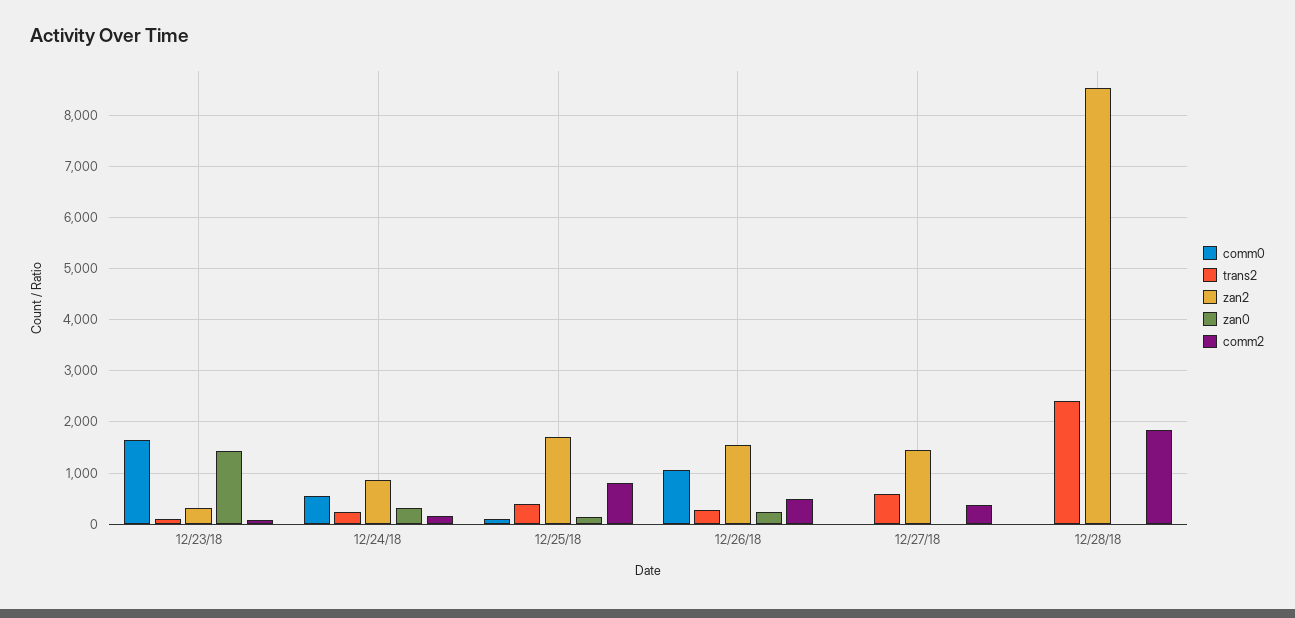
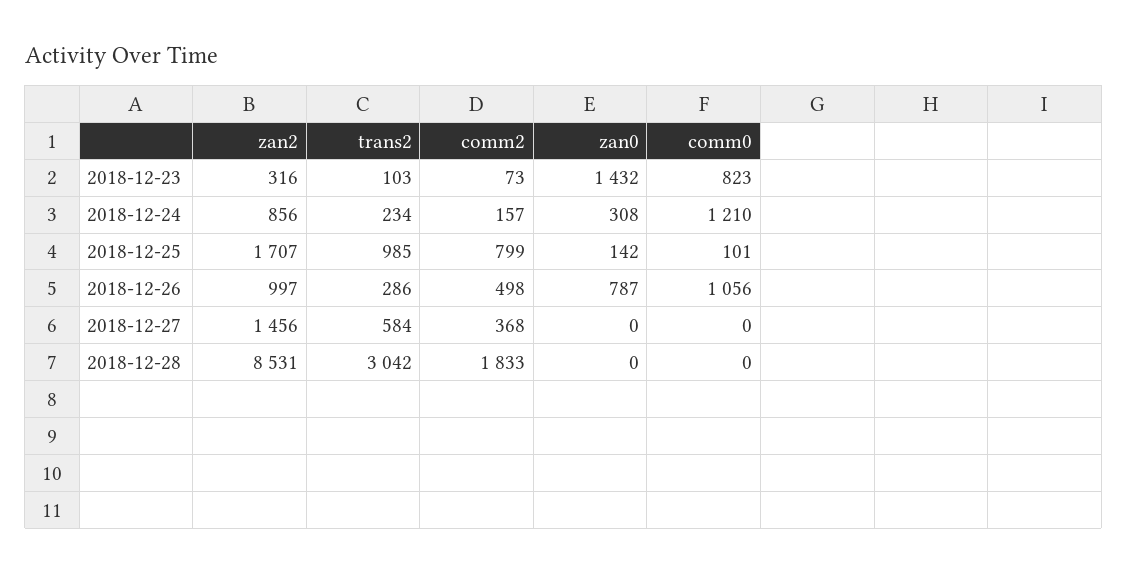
  {
    "comm0": {
-     "12/23/18": 1600,
+     "12/23/18": 823,
-     "12/24/18": 600,
+     "12/24/18": 1210,
      "12/25/18": 101,
      "12/26/18": 1056,
      "12/27/18": 0,
      "12/28/18": 0
    },
    "trans2": {
      "12/23/18": 103,
      "12/24/18": 234,
-     "12/25/18": 400,
+     "12/25/18": 985,
      "12/26/18": 286,
      "12/27/18": 584,
-     "12/28/18": 2400
+     "12/28/18": 3042
    },
    "zan2": {
      "12/23/18": 316,
      "12/24/18": 856,
      "12/25/18": 1707,
-     "12/26/18": 1600,
+     "12/26/18": 997,
      "12/27/18": 1456,
      "12/28/18": 8531
    },
    "zan0": {
      "12/23/18": 1432,
      "12/24/18": 308,
      "12/25/18": 142,
-     "12/26/18": 200,
+     "12/26/18": 787,
      "12/27/18": 0,
      "12/28/18": 0
    },
    "comm2": {
      "12/23/18": 73,
      "12/24/18": 157,
      "12/25/18": 799,
      "12/26/18": 498,
      "12/27/18": 368,
      "12/28/18": 1833
    }
  }

